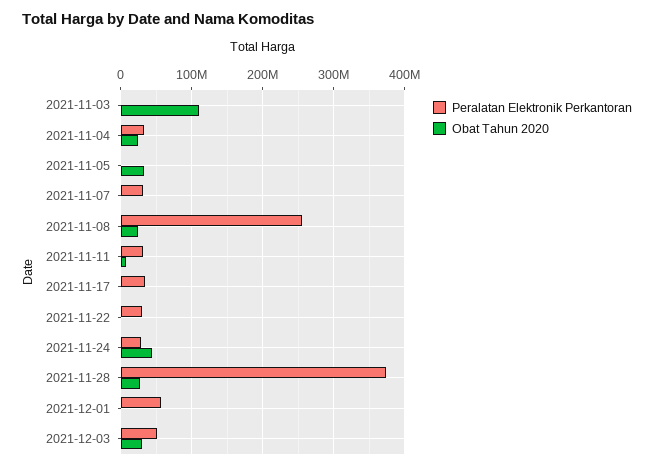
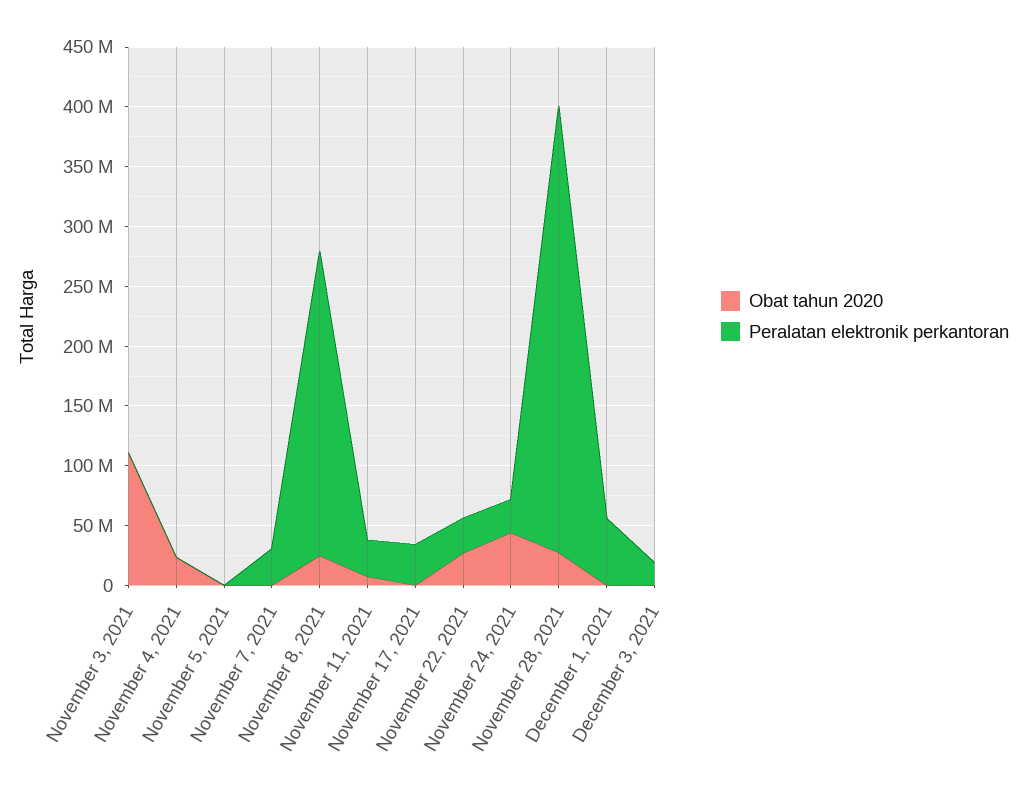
  {
    "Peralatan Elektronik Perkantoran": {
      "2021-11-03": 0,
-     "2021-11-04": 30000000,
+     "2021-11-04": 0,
      "2021-11-05": 0,
      "2021-11-07": 30000000,
      "2021-11-08": 250000000,
      "2021-11-11": 30000000,
      "2021-11-17": 30000000,
      "2021-11-22": 30000000,
      "2021-11-24": 30000000,
      "2021-11-28": 370000000,
      "2021-12-01": 60000000,
-     "2021-12-03": 50000000
+     "2021-12-03": 20000000
    },
    "Obat Tahun 2020": {
      "2021-11-03": 110000000,
      "2021-11-04": 20000000,
-     "2021-11-05": 30000000,
+     "2021-11-05": 0,
      "2021-11-07": 0,
      "2021-11-08": 20000000,
      "2021-11-11": 10000000,
      "2021-11-17": 0,
-     "2021-11-22": 0,
+     "2021-11-22": 30000000,
      "2021-11-24": 40000000,
      "2021-11-28": 30000000,
      "2021-12-01": 0,
-     "2021-12-03": 30000000
+     "2021-12-03": 0
    }
  }

